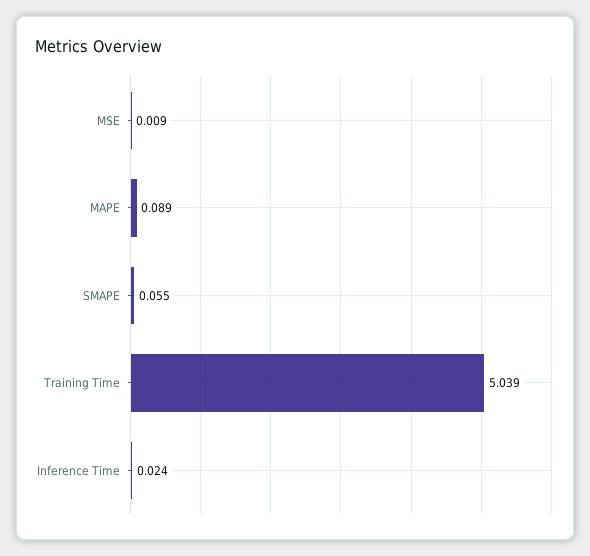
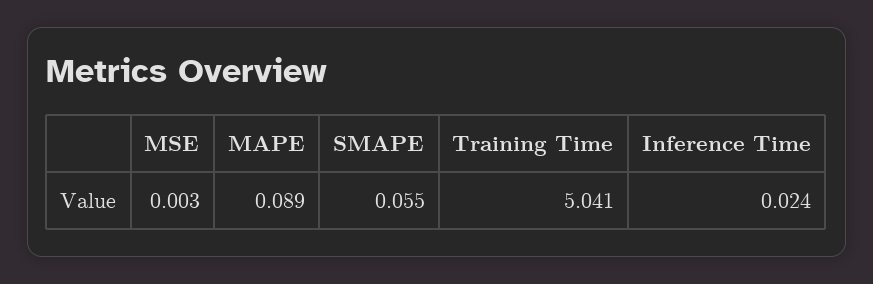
  {
-   "MSE": 0.009,
+   "MSE": 0.003,
    "MAPE": 0.089,
    "SMAPE": 0.055,
-   "Training Time": 5.039,
+   "Training Time": 5.041,
    "Inference Time": 0.024
  }

